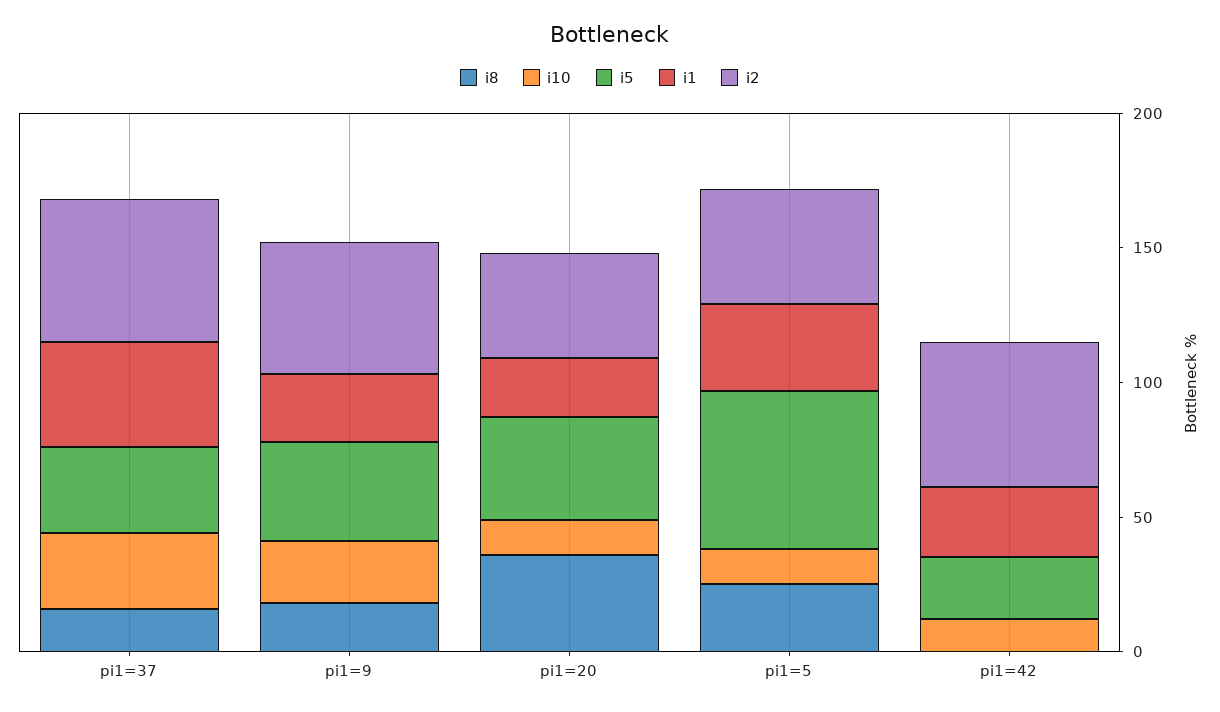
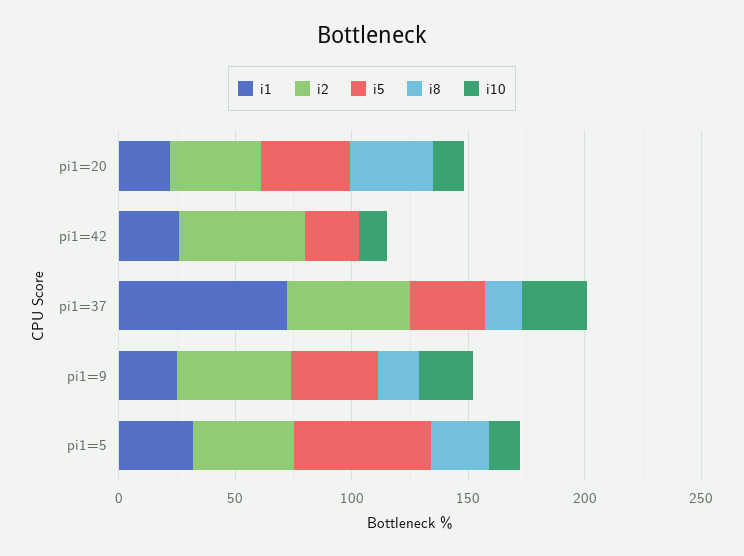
  {
    "i8": {
      "pi1=37": 20,
      "pi1=9": 20,
      "pi1=20": 40,
      "pi1=5": 30,
      "pi1=42": 0
    },
    "i10": {
      "pi1=37": 30,
      "pi1=9": 20,
      "pi1=20": 10,
      "pi1=5": 10,
      "pi1=42": 10
    },
    "i5": {
      "pi1=37": 30,
      "pi1=9": 40,
      "pi1=20": 40,
      "pi1=5": 60,
      "pi1=42": 20
    },
    "i1": {
-     "pi1=37": 40,
+     "pi1=37": 70,
      "pi1=9": 30,
      "pi1=20": 20,
      "pi1=5": 30,
      "pi1=42": 30
    },
    "i2": {
      "pi1=37": 50,
      "pi1=9": 50,
      "pi1=20": 40,
      "pi1=5": 40,
      "pi1=42": 50
    }
  }

